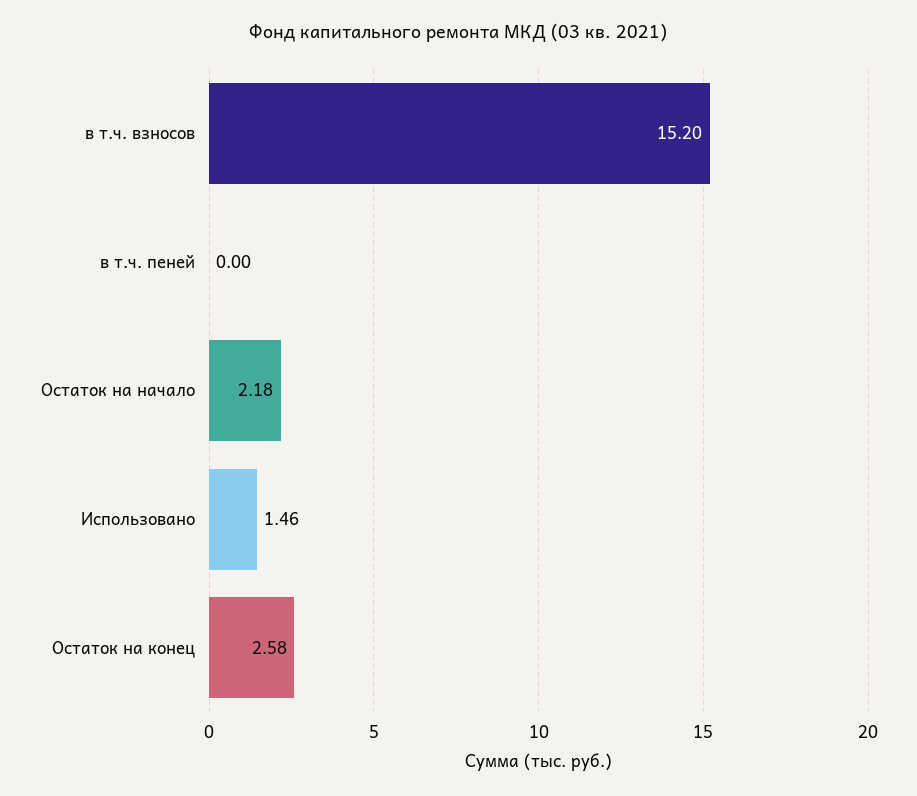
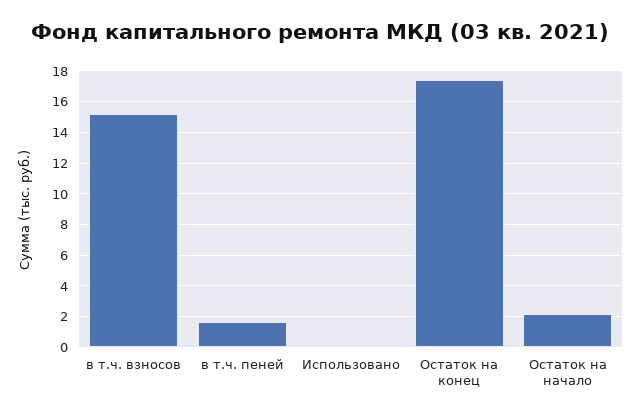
  {
    "в т.ч. взносов": 15.2,
-   "в т.ч. пеней": 0,
+   "в т.ч. пеней": 1.5,
    "Остаток на начало": 2.18,
-   "Использовано": 1.46,
+   "Использовано": 0,
-   "Остаток на конец": 2.58
+   "Остаток на конец": 17.5
  }

